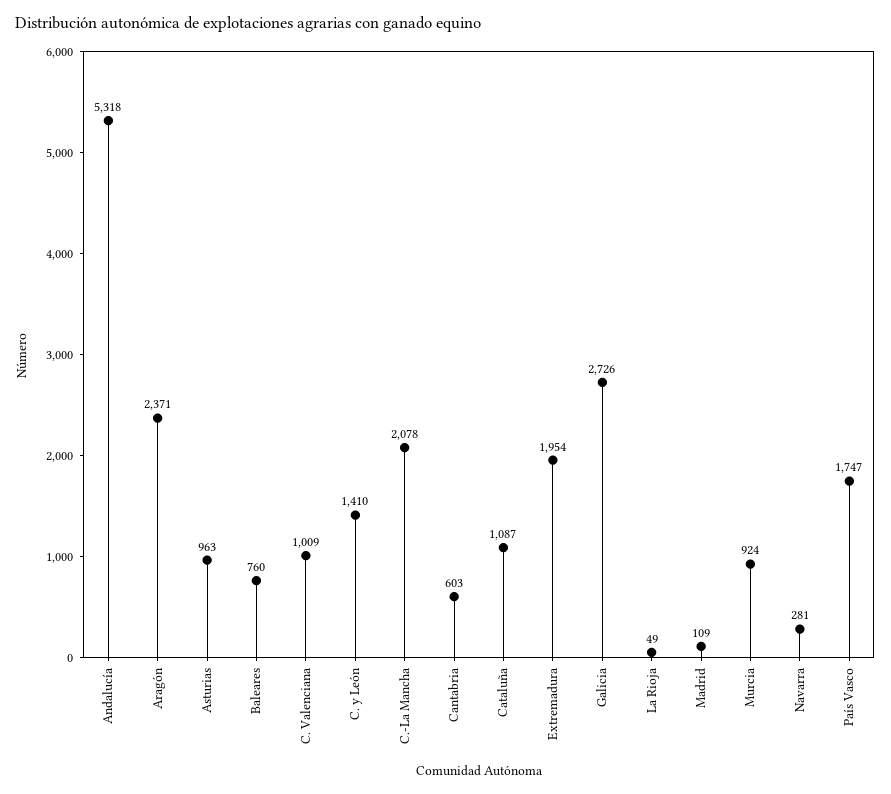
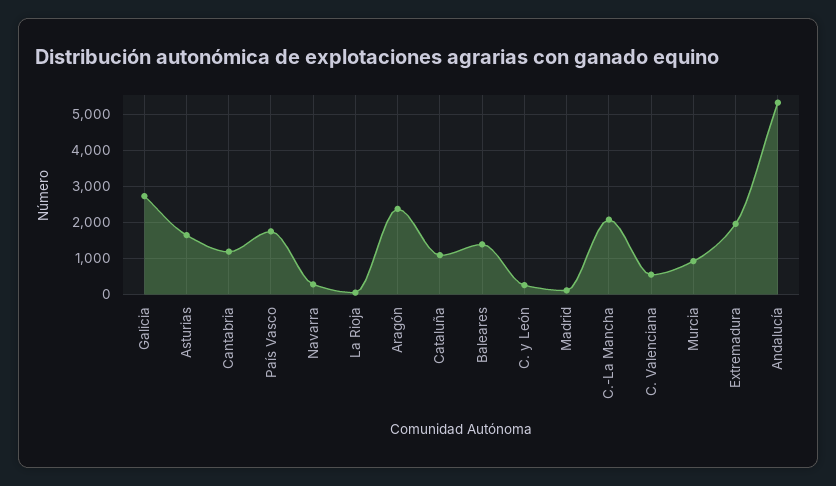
  {
    "Andalucía": 5318,
    "Aragón": 2371,
-   "Asturias": 963,
+   "Asturias": 1600,
-   "Baleares": 760,
+   "Baleares": 1400,
-   "C. Valenciana": 1009,
+   "C. Valenciana": 600,
-   "C. y León": 1410,
+   "C. y León": 200,
    "C.-La Mancha": 2078,
-   "Cantabria": 603,
+   "Cantabria": 1200,
    "Cataluña": 1087,
    "Extremadura": 1954,
    "Galicia": 2726,
    "La Rioja": 49,
    "Madrid": 109,
    "Murcia": 924,
    "Navarra": 281,
    "País Vasco": 1747
  }

